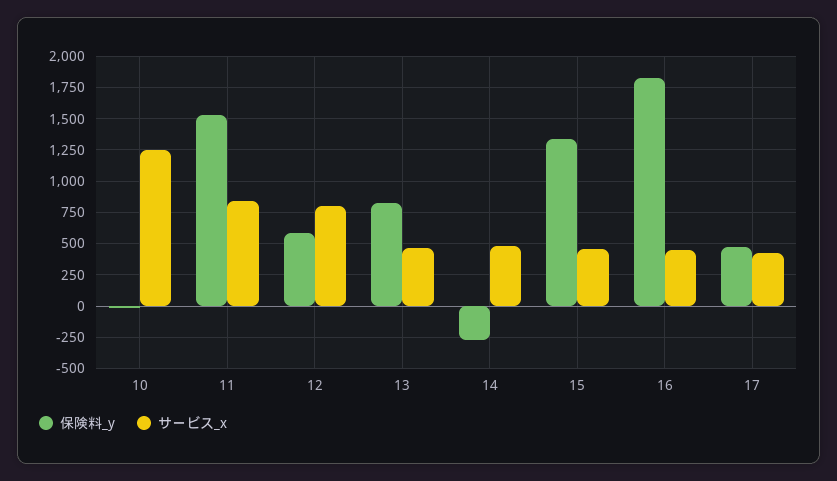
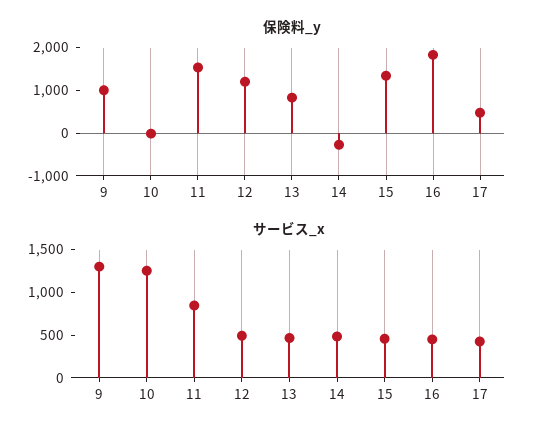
  {
    "保険料_y": {
      "10": 0,
      "11": 1550,
-     "12": 600,
+     "12": 1200,
      "13": 850,
      "14": -250,
      "15": 1350,
      "16": 1850,
-     "17": 450
+     "17": 450,
+     "9": 1000
    },
    "サービス_x": {
      "10": 1250,
      "11": 850,
-     "12": 800,
+     "12": 500,
      "13": 450,
      "14": 500,
      "15": 450,
      "16": 450,
-     "17": 400
+     "17": 400,
+     "9": 1300
    }
  }

